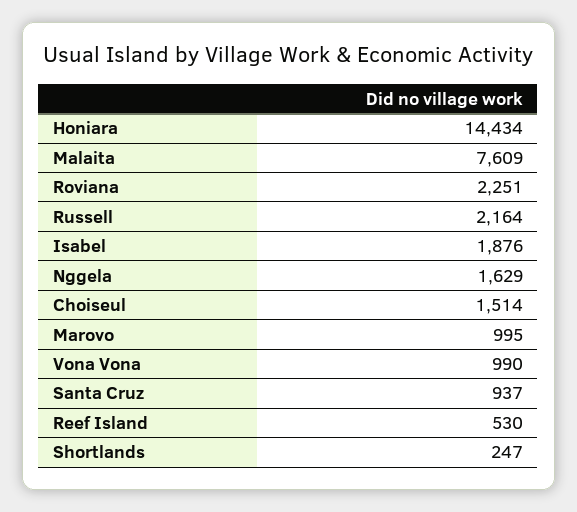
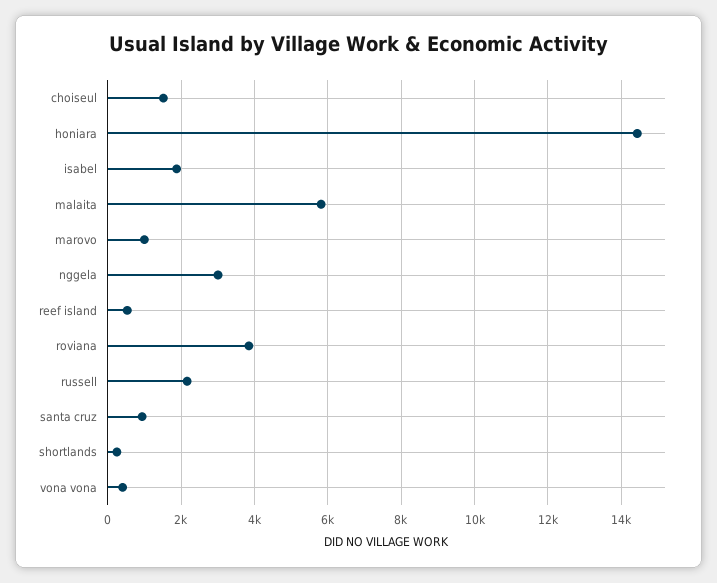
  {
    "Honiara": 14434,
-   "Malaita": 7609,
+   "Malaita": 5800,
-   "Roviana": 2251,
+   "Roviana": 3800,
    "Russell": 2164,
    "Isabel": 1876,
-   "Nggela": 1629,
+   "Nggela": 3000,
    "Choiseul": 1514,
    "Marovo": 995,
-   "Vona Vona": 990,
+   "Vona Vona": 400,
    "Santa Cruz": 937,
    "Reef Island": 530,
    "Shortlands": 247
  }

